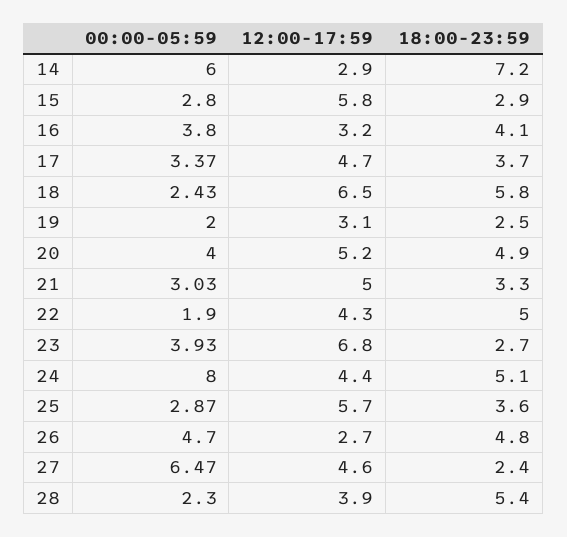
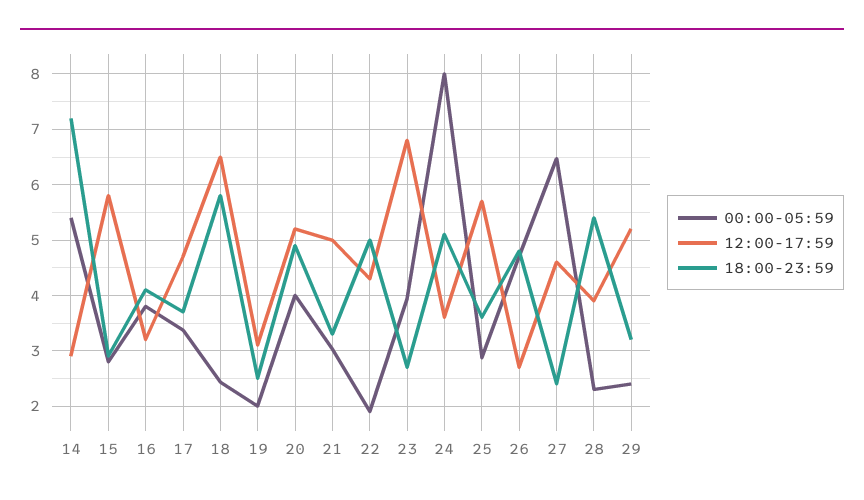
  {
    "00:00-05:59": {
-     "14": 6,
+     "14": 5.4,
      "15": 2.8,
      "16": 3.8,
      "17": 3.37,
      "18": 2.43,
      "19": 2,
      "20": 4,
      "21": 3.03,
      "22": 1.9,
      "23": 3.93,
      "24": 8,
      "25": 2.87,
      "26": 4.7,
      "27": 6.47,
-     "28": 2.3
+     "28": 2.3,
+     "29": 2.4
    },
    "12:00-17:59": {
      "14": 2.9,
      "15": 5.8,
      "16": 3.2,
      "17": 4.7,
      "18": 6.5,
      "19": 3.1,
      "20": 5.2,
      "21": 5,
      "22": 4.3,
      "23": 6.8,
-     "24": 4.4,
+     "24": 3.6,
      "25": 5.7,
      "26": 2.7,
      "27": 4.6,
-     "28": 3.9
+     "28": 3.9,
+     "29": 5.2
    },
    "18:00-23:59": {
      "14": 7.2,
      "15": 2.9,
      "16": 4.1,
      "17": 3.7,
      "18": 5.8,
      "19": 2.5,
      "20": 4.9,
      "21": 3.3,
      "22": 5,
      "23": 2.7,
      "24": 5.1,
      "25": 3.6,
      "26": 4.8,
      "27": 2.4,
-     "28": 5.4
+     "28": 5.4,
+     "29": 3.2
    }
  }

